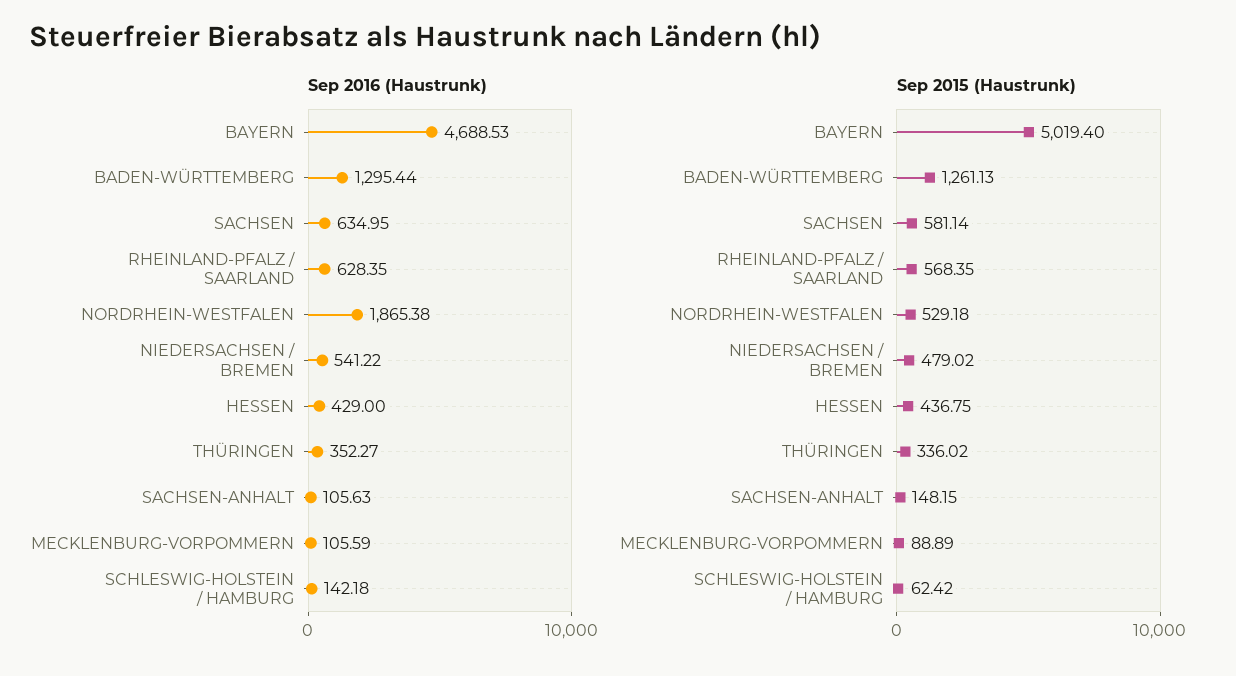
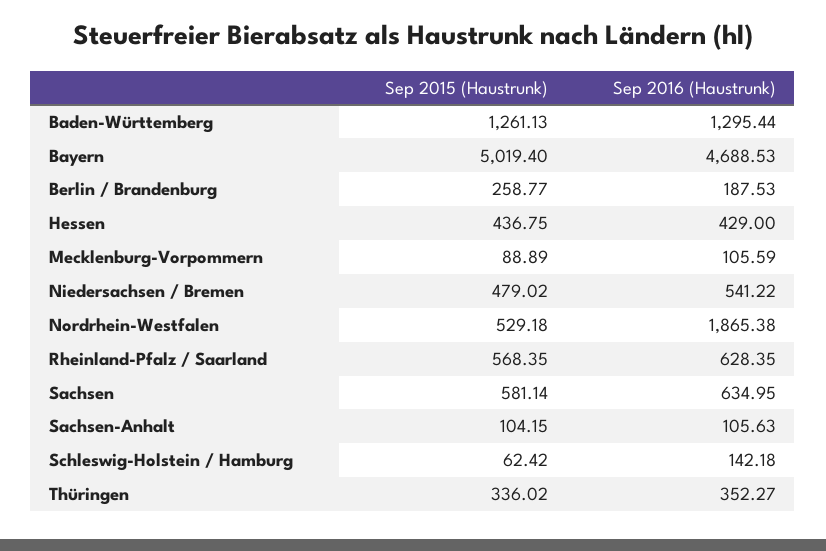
  {
    "Sep 2016 (Haustrunk)": {
      "BAYERN": 4688.53,
      "BADEN-WÜRTTEMBERG": 1295.44,
      "SACHSEN": 634.95,
      "RHEINLAND-PFALZ / SAARLAND": 628.35,
      "NORDRHEIN-WESTFALEN": 1865.38,
      "NIEDERSACHSEN / BREMEN": 541.22,
      "HESSEN": 429,
      "THÜRINGEN": 352.27,
      "SACHSEN-ANHALT": 105.63,
      "MECKLENBURG-VORPOMMERN": 105.59,
-     "SCHLESWIG-HOLSTEIN / HAMBURG": 142.18
+     "SCHLESWIG-HOLSTEIN / HAMBURG": 142.18,
+     "Berlin / Brandenburg": 187.53
    },
    "Sep 2015 (Haustrunk)": {
      "BAYERN": 5019.4,
      "BADEN-WÜRTTEMBERG": 1261.13,
      "SACHSEN": 581.14,
      "RHEINLAND-PFALZ / SAARLAND": 568.35,
      "NORDRHEIN-WESTFALEN": 529.18,
      "NIEDERSACHSEN / BREMEN": 479.02,
      "HESSEN": 436.75,
      "THÜRINGEN": 336.02,
-     "SACHSEN-ANHALT": 148.15,
+     "SACHSEN-ANHALT": 104.15,
      "MECKLENBURG-VORPOMMERN": 88.89,
-     "SCHLESWIG-HOLSTEIN / HAMBURG": 62.42
+     "SCHLESWIG-HOLSTEIN / HAMBURG": 62.42,
+     "Berlin / Brandenburg": 258.77
    }
  }

